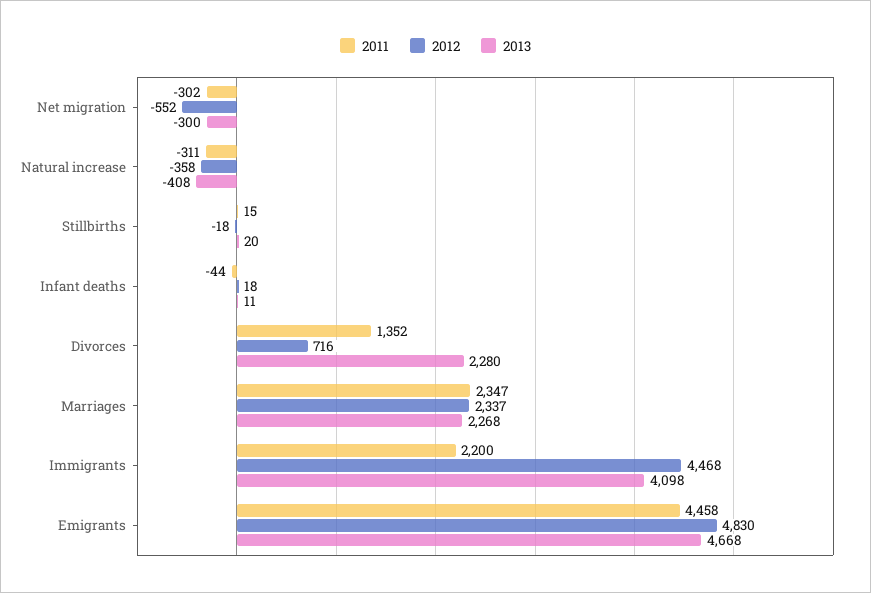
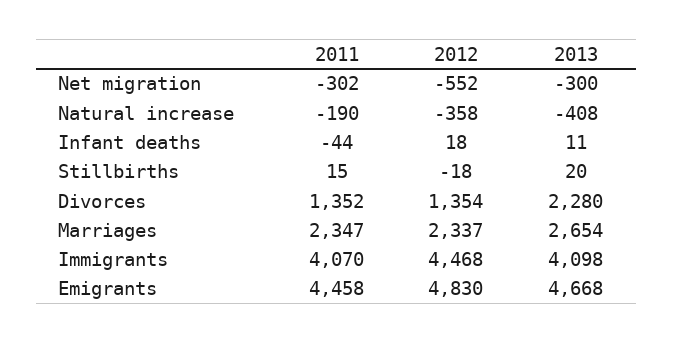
  {
    "2011": {
      "Net migration": -302,
-     "Natural increase": -311,
+     "Natural increase": -190,
      "Stillbirths": 15,
      "Infant deaths": -44,
      "Divorces": 1352,
      "Marriages": 2347,
-     "Immigrants": 2200,
+     "Immigrants": 4070,
      "Emigrants": 4458
    },
    "2012": {
      "Net migration": -552,
      "Natural increase": -358,
      "Stillbirths": -18,
      "Infant deaths": 18,
-     "Divorces": 716,
+     "Divorces": 1354,
      "Marriages": 2337,
      "Immigrants": 4468,
      "Emigrants": 4830
    },
    "2013": {
      "Net migration": -300,
      "Natural increase": -408,
      "Stillbirths": 20,
      "Infant deaths": 11,
      "Divorces": 2280,
-     "Marriages": 2268,
+     "Marriages": 2654,
      "Immigrants": 4098,
      "Emigrants": 4668
    }
  }

